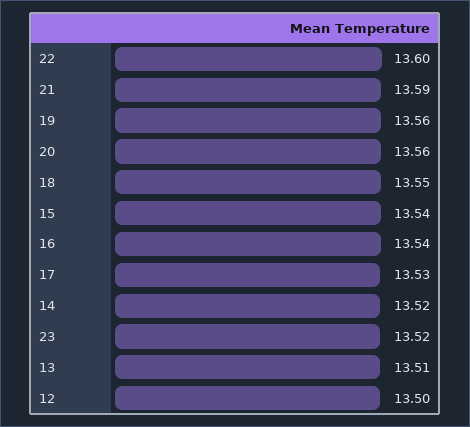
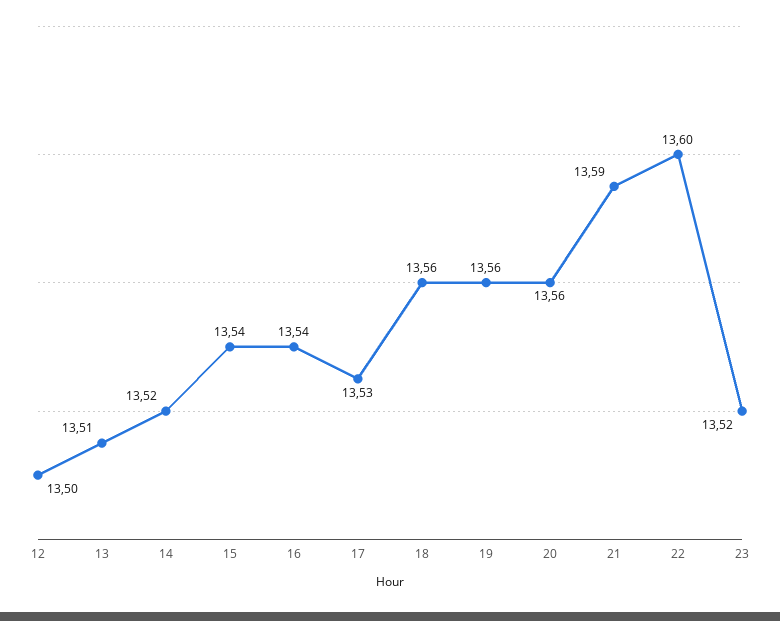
  {
    "22": 13.6,
    "21": 13.59,
    "19": 13.56,
    "20": 13.56,
-   "18": 13.55,
+   "18": 13.56,
    "15": 13.54,
    "16": 13.54,
    "17": 13.53,
    "14": 13.52,
    "23": 13.52,
    "13": 13.51,
    "12": 13.5
  }

